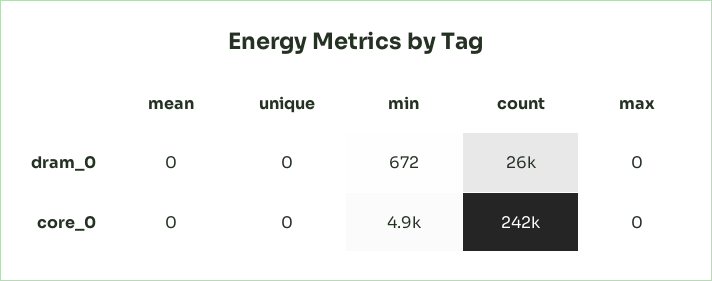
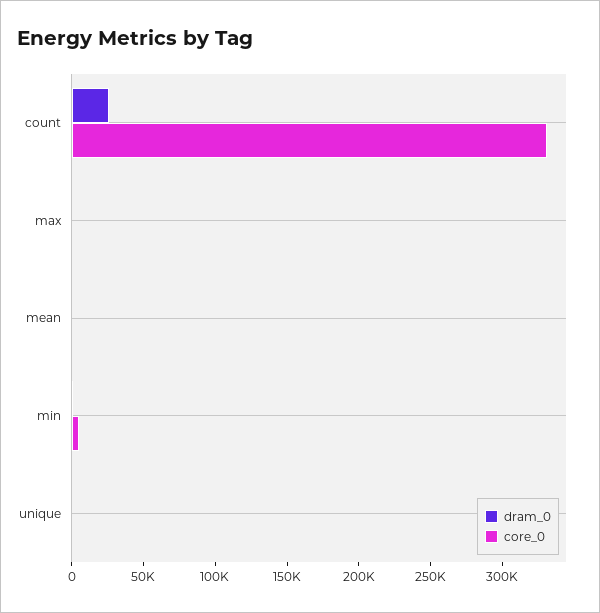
  {
    "dram_0": {
      "mean": 0,
      "unique": 0,
      "min": 672,
      "count": 26000,
      "max": 0
    },
    "core_0": {
      "mean": 0,
      "unique": 0,
      "min": 4900,
-     "count": 242000,
+     "count": 330000,
      "max": 0
    }
  }

